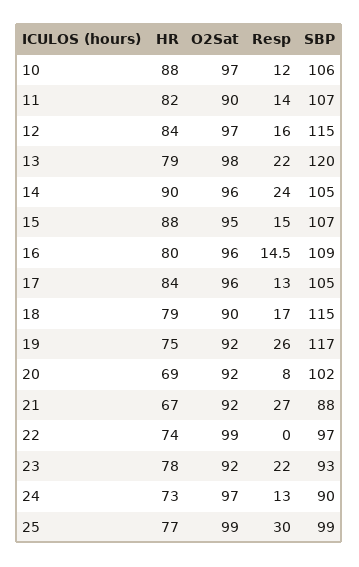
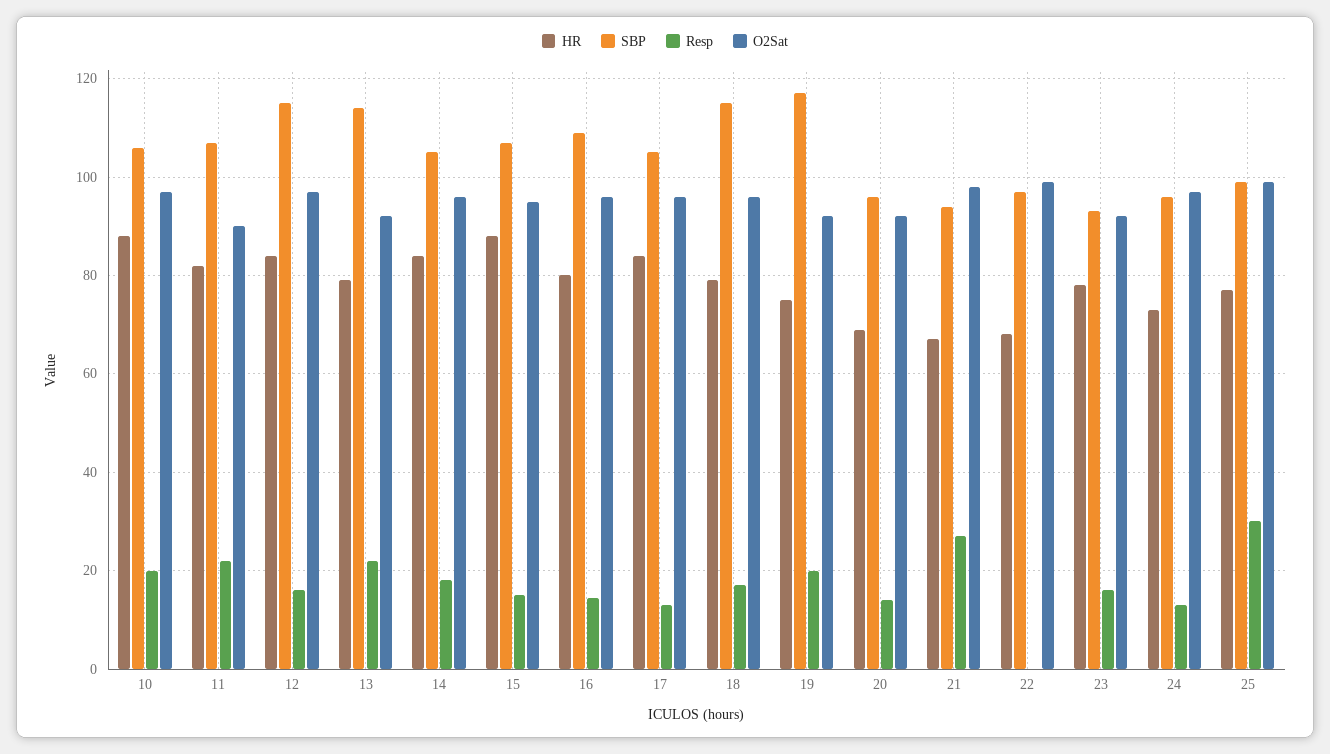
  {
    "HR": {
      "10": 88,
      "11": 82,
      "12": 84,
      "13": 79,
-     "14": 90,
+     "14": 84,
      "15": 88,
      "16": 80,
      "17": 84,
      "18": 79,
      "19": 75,
      "20": 69,
      "21": 67,
-     "22": 74,
+     "22": 68,
      "23": 78,
      "24": 73,
      "25": 77
    },
    "O2Sat": {
      "10": 97,
      "11": 90,
      "12": 97,
-     "13": 98,
+     "13": 92,
      "14": 96,
      "15": 95,
      "16": 96,
      "17": 96,
-     "18": 90,
+     "18": 96,
      "19": 92,
      "20": 92,
-     "21": 92,
+     "21": 98,
      "22": 99,
      "23": 92,
      "24": 97,
      "25": 99
    },
    "Resp": {
-     "10": 12,
+     "10": 20,
-     "11": 14,
+     "11": 22,
      "12": 16,
      "13": 22,
-     "14": 24,
+     "14": 18,
      "15": 15,
      "16": 14.5,
      "17": 13,
      "18": 17,
-     "19": 26,
+     "19": 20,
-     "20": 8,
+     "20": 14,
      "21": 27,
      "22": 0,
-     "23": 22,
+     "23": 16,
      "24": 13,
      "25": 30
    },
    "SBP": {
      "10": 106,
      "11": 107,
      "12": 115,
-     "13": 120,
+     "13": 114,
      "14": 105,
      "15": 107,
      "16": 109,
      "17": 105,
      "18": 115,
      "19": 117,
-     "20": 102,
+     "20": 96,
-     "21": 88,
+     "21": 94,
      "22": 97,
      "23": 93,
-     "24": 90,
+     "24": 96,
      "25": 99
    }
  }

